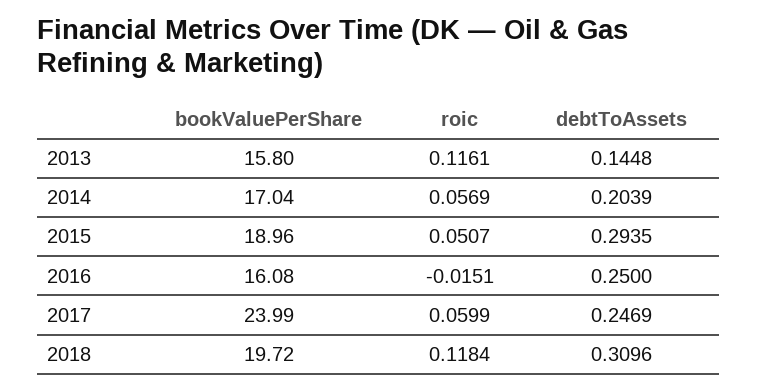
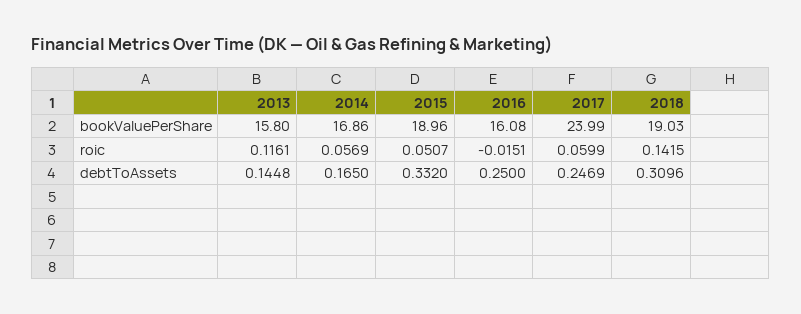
  {
    "bookValuePerShare": {
      "2013": 15.8,
-     "2014": 17.04,
+     "2014": 16.86,
      "2015": 18.96,
      "2016": 16.08,
      "2017": 23.99,
-     "2018": 19.72
+     "2018": 19.03
    },
    "roic": {
      "2013": 0.1161,
      "2014": 0.0569,
      "2015": 0.0507,
      "2016": -0.0151,
      "2017": 0.0599,
-     "2018": 0.1184
+     "2018": 0.1415
    },
    "debtToAssets": {
      "2013": 0.1448,
-     "2014": 0.2039,
+     "2014": 0.165,
-     "2015": 0.2935,
+     "2015": 0.332,
      "2016": 0.25,
      "2017": 0.2469,
      "2018": 0.3096
    }
  }

